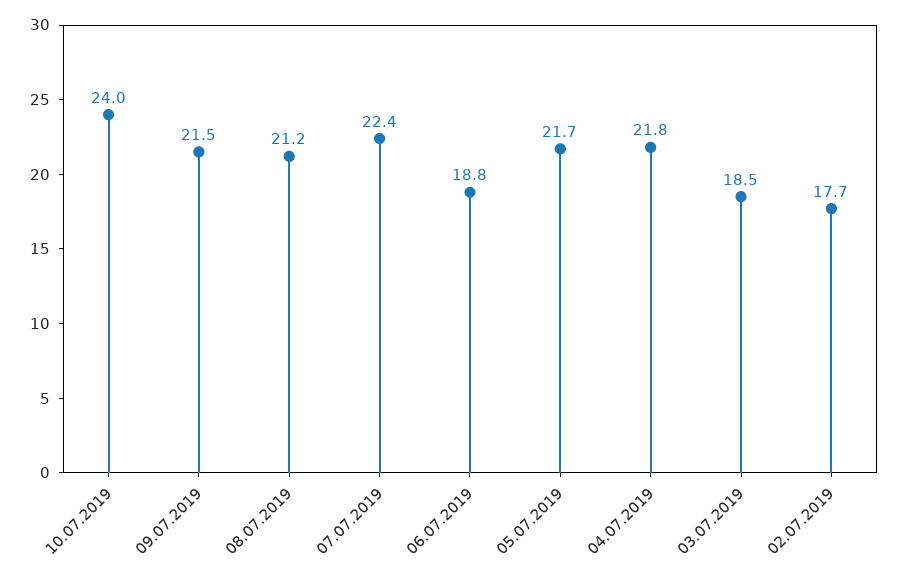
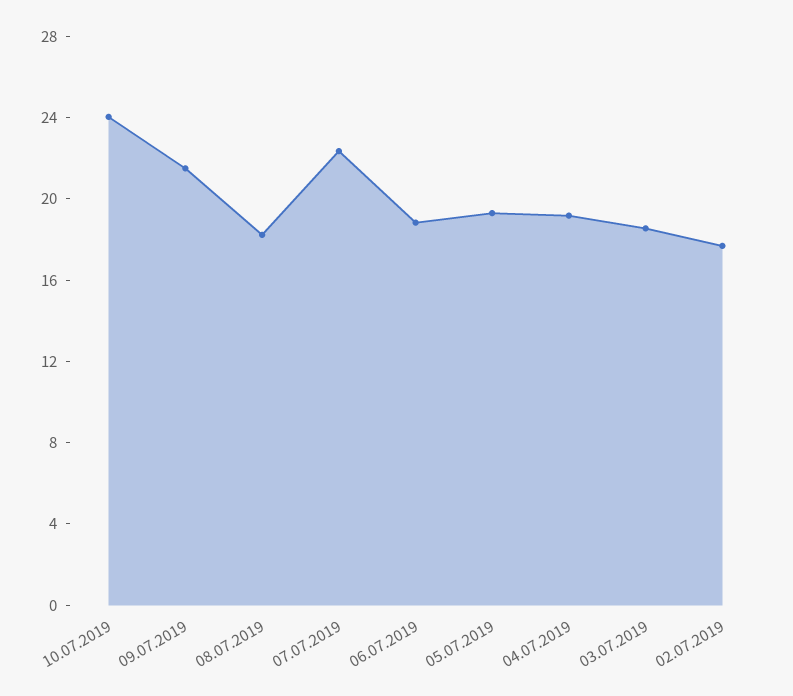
  {
    "10.07.2019": 24,
    "09.07.2019": 21.5,
-   "08.07.2019": 21.2,
+   "08.07.2019": 18,
    "07.07.2019": 22.4,
    "06.07.2019": 18.8,
-   "05.07.2019": 21.7,
+   "05.07.2019": 19,
-   "04.07.2019": 21.8,
+   "04.07.2019": 19,
    "03.07.2019": 18.5,
    "02.07.2019": 17.7
  }

